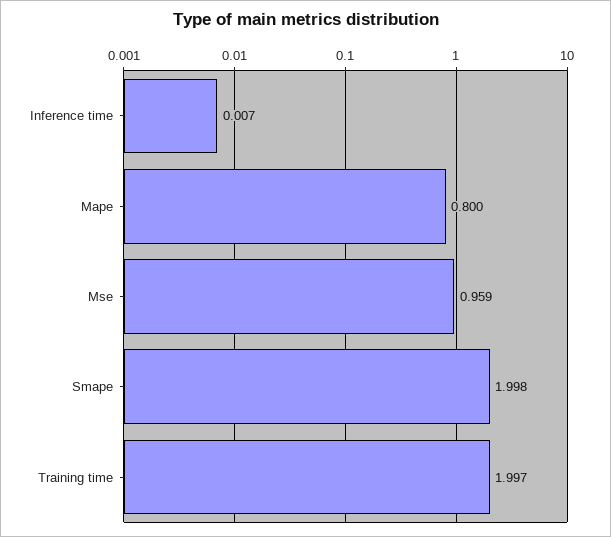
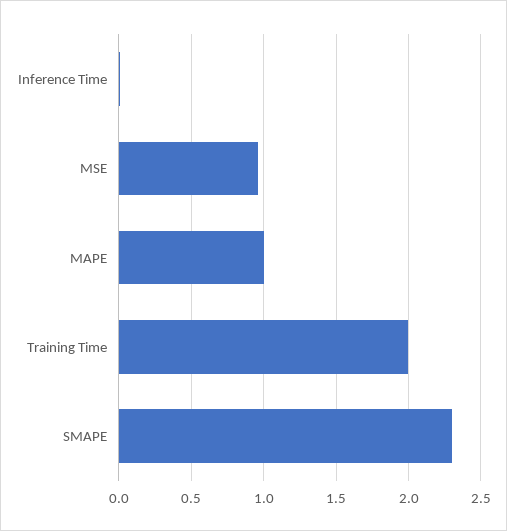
  {
    "Inference time": 0.007,
-   "Mape": 0.8,
+   "Mape": 1,
    "Mse": 0.959,
-   "Smape": 1.998,
+   "Smape": 2.3,
    "Training time": 1.997
  }

